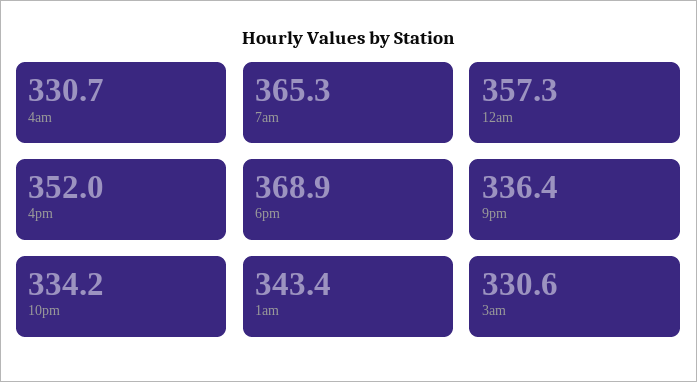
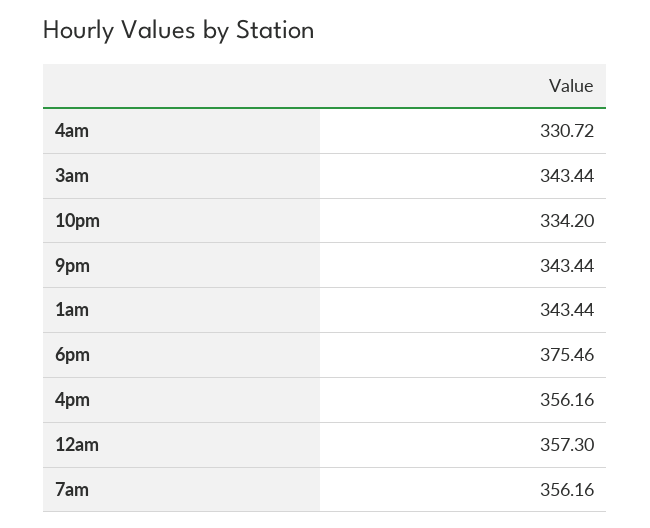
  {
    "4am": 330.72,
-   "7am": 365.3,
+   "7am": 356.16,
    "12am": 357.3,
-   "4pm": 352,
+   "4pm": 356.16,
-   "6pm": 368.9,
+   "6pm": 375.46,
-   "9pm": 336.4,
+   "9pm": 343.44,
    "10pm": 334.2,
    "1am": 343.44,
-   "3am": 330.6
+   "3am": 343.44
  }

